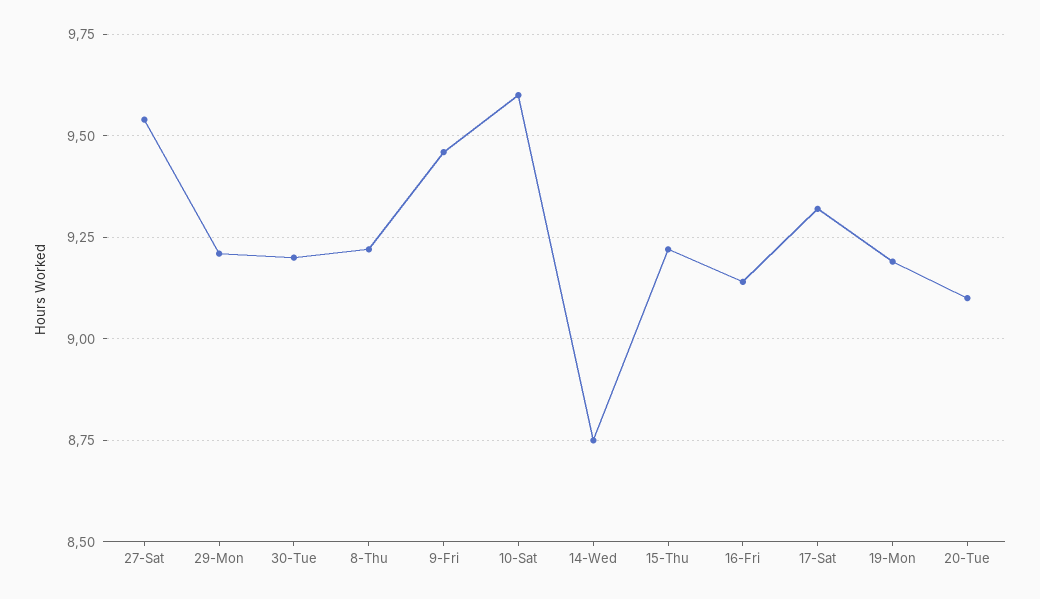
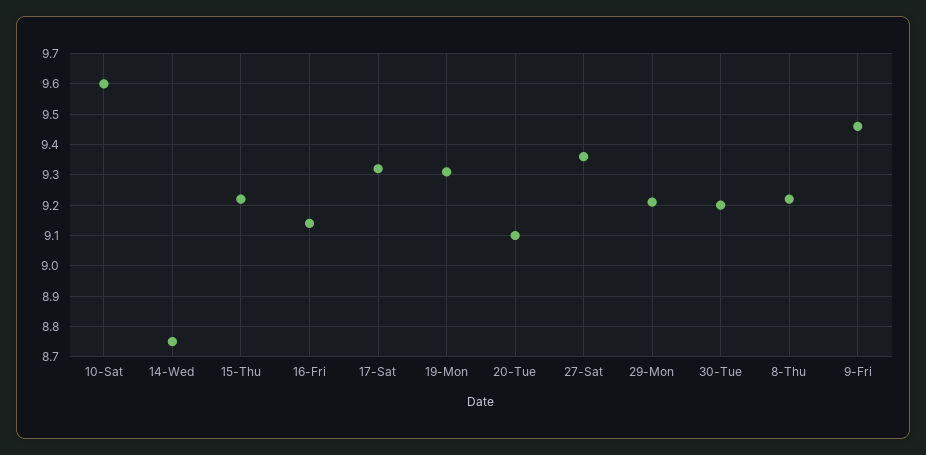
  {
-   "27-Sat": 9.55,
+   "27-Sat": 9.35,
    "29-Mon": 9.2,
    "30-Tue": 9.2,
    "8-Thu": 9.2,
    "9-Fri": 9.45,
    "10-Sat": 9.6,
    "14-Wed": 8.75,
    "15-Thu": 9.2,
    "16-Fri": 9.15,
    "17-Sat": 9.3,
-   "19-Mon": 9.2,
+   "19-Mon": 9.3,
    "20-Tue": 9.1
  }

